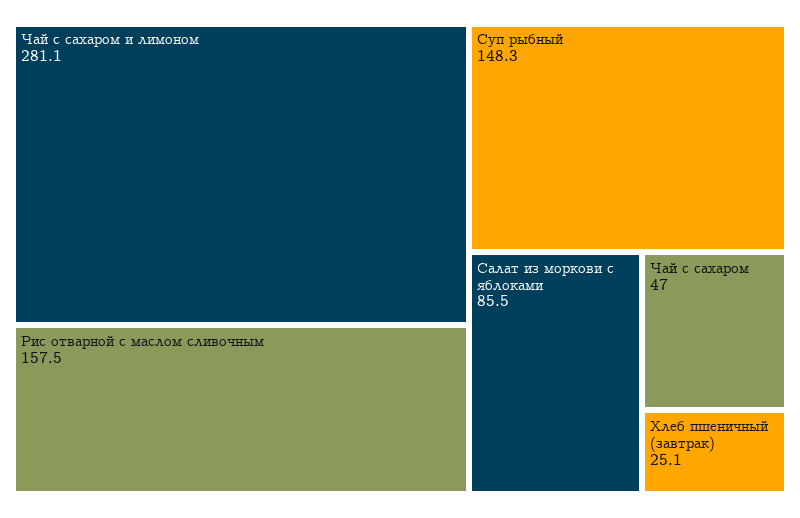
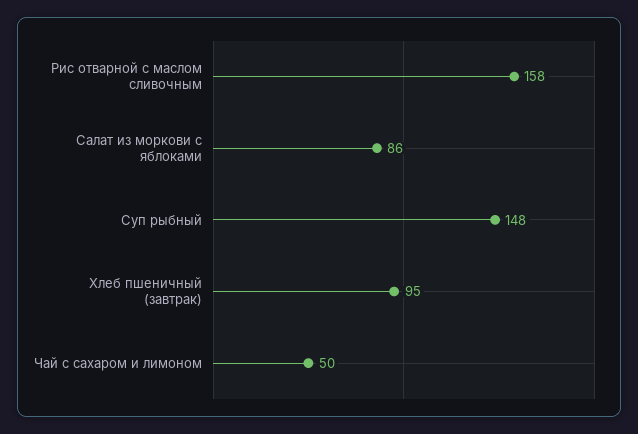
  {
-   "Чай с сахаром и лимоном": 281.1,
+   "Чай с сахаром и лимоном": 50,
    "Рис отварной с маслом сливочным": 157.5,
    "Суп рыбный": 148.3,
    "Салат из моркови с яблоками": 85.5,
-   "Чай с сахаром": 47,
-   "Хлеб пшеничный (завтрак)": 25.1
+   "Хлеб пшеничный (завтрак)": 95
  }

